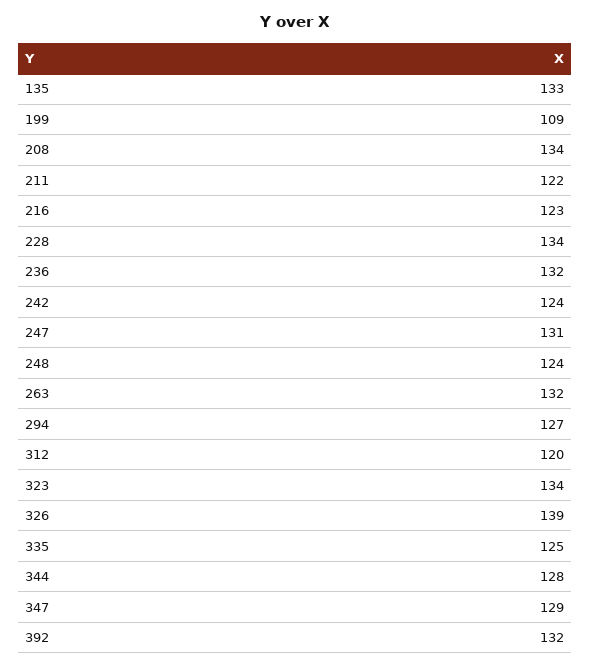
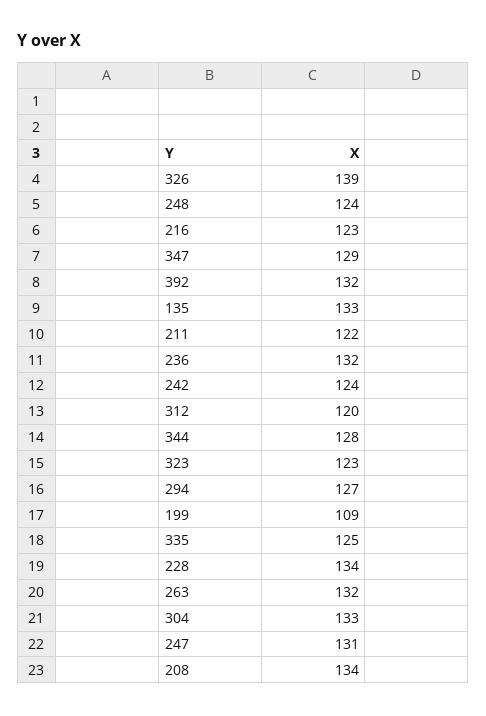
  {
    "135": 133,
    "199": 109,
    "208": 134,
    "211": 122,
    "216": 123,
    "228": 134,
    "236": 132,
    "242": 124,
    "247": 131,
    "248": 124,
    "263": 132,
    "294": 127,
    "312": 120,
-   "323": 134,
+   "323": 123,
    "326": 139,
    "335": 125,
    "344": 128,
    "347": 129,
-   "392": 132
+   "392": 132,
+   "304": 133
  }

